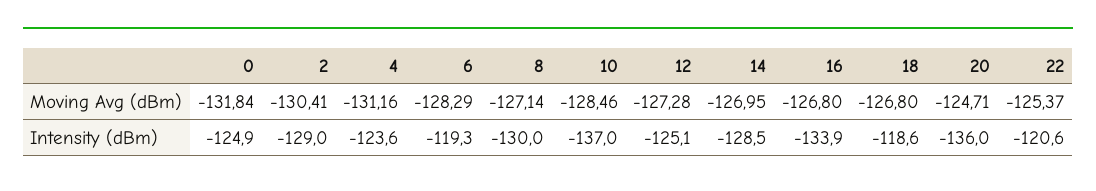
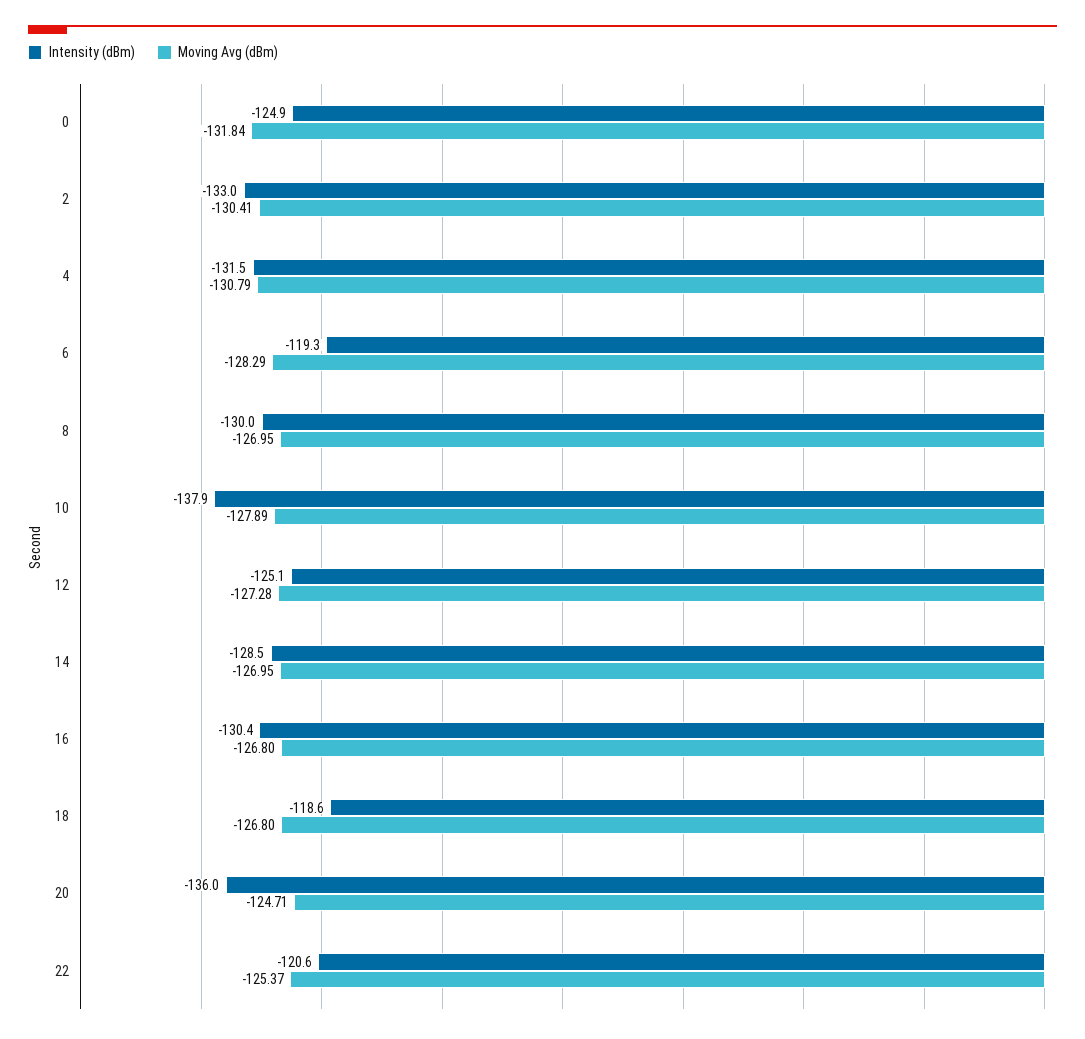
  {
    "Moving Avg (dBm)": {
      "0": -131.84,
      "2": -130.41,
-     "4": -131.16,
+     "4": -130.79,
      "6": -128.29,
-     "8": -127.14,
+     "8": -126.95,
-     "10": -128.46,
+     "10": -127.89,
      "12": -127.28,
      "14": -126.95,
      "16": -126.8,
      "18": -126.8,
      "20": -124.71,
      "22": -125.37
    },
    "Intensity (dBm)": {
      "0": -124.9,
-     "2": -129,
+     "2": -133,
-     "4": -123.6,
+     "4": -131.5,
      "6": -119.3,
      "8": -130,
-     "10": -137,
+     "10": -137.9,
      "12": -125.1,
      "14": -128.5,
-     "16": -133.9,
+     "16": -130.4,
      "18": -118.6,
      "20": -136,
      "22": -120.6
    }
  }

